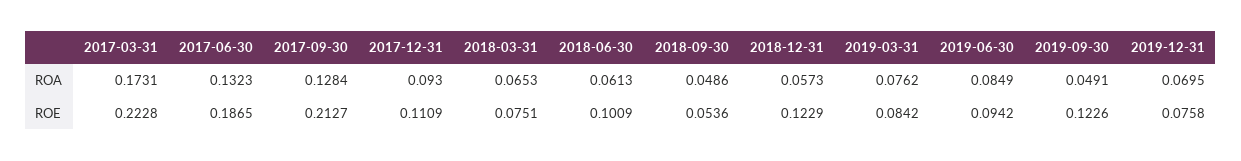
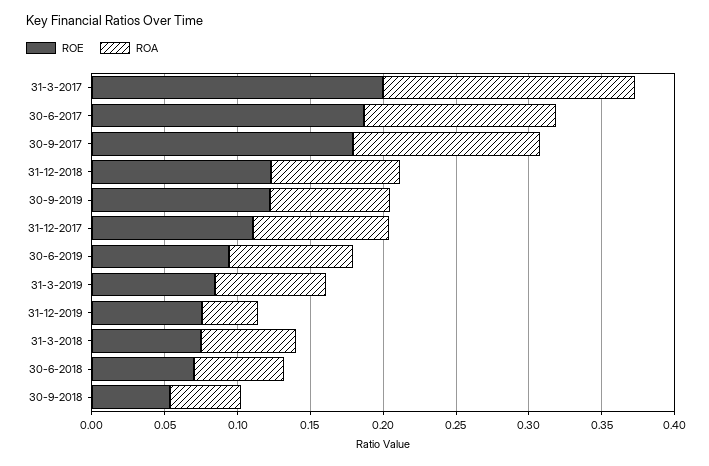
  {
    "ROA": {
      "2017-03-31": 0.1731,
      "2017-06-30": 0.1323,
      "2017-09-30": 0.1284,
      "2017-12-31": 0.093,
      "2018-03-31": 0.0653,
      "2018-06-30": 0.0613,
      "2018-09-30": 0.0486,
-     "2018-12-31": 0.0573,
+     "2018-12-31": 0.09,
      "2019-03-31": 0.0762,
      "2019-06-30": 0.0849,
-     "2019-09-30": 0.0491,
+     "2019-09-30": 0.08,
-     "2019-12-31": 0.0695
+     "2019-12-31": 0.04
    },
    "ROE": {
-     "2017-03-31": 0.2228,
+     "2017-03-31": 0.2,
      "2017-06-30": 0.1865,
-     "2017-09-30": 0.2127,
+     "2017-09-30": 0.18,
      "2017-12-31": 0.1109,
      "2018-03-31": 0.0751,
-     "2018-06-30": 0.1009,
+     "2018-06-30": 0.07,
      "2018-09-30": 0.0536,
      "2018-12-31": 0.1229,
      "2019-03-31": 0.0842,
      "2019-06-30": 0.0942,
      "2019-09-30": 0.1226,
      "2019-12-31": 0.0758
    }
  }

